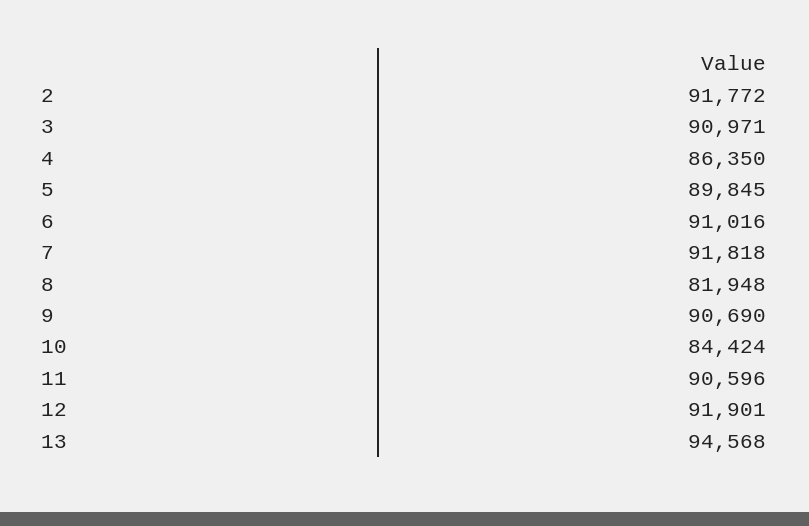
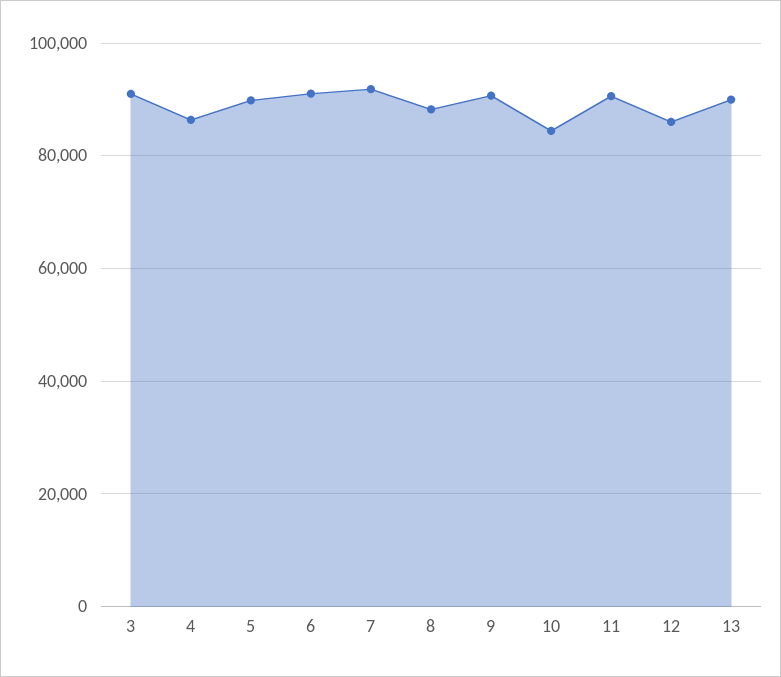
  {
-   "2": 91772,
    "3": 90971,
    "4": 86350,
    "5": 89845,
    "6": 91016,
    "7": 91818,
-   "8": 81948,
+   "8": 88000,
    "9": 90690,
    "10": 84424,
    "11": 90596,
-   "12": 91901,
+   "12": 86000,
-   "13": 94568
+   "13": 90000
  }

